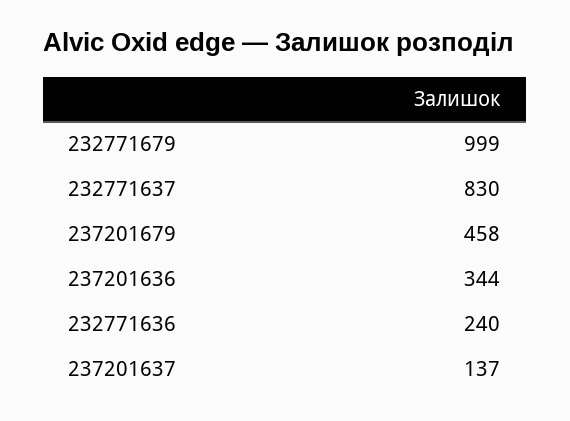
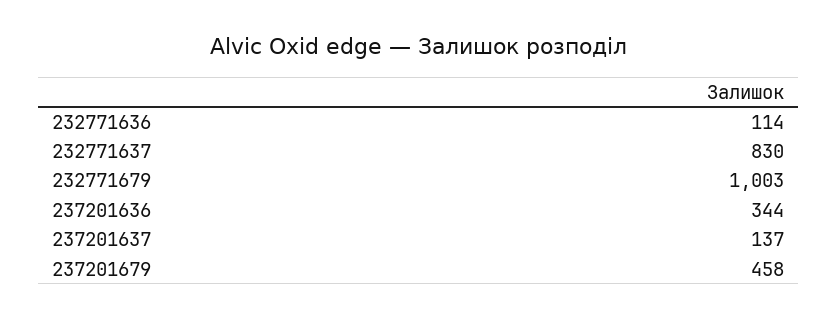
  {
-   "232771679": 999,
+   "232771679": 1003,
    "232771637": 830,
    "237201679": 458,
    "237201636": 344,
-   "232771636": 240,
+   "232771636": 114,
    "237201637": 137
  }

